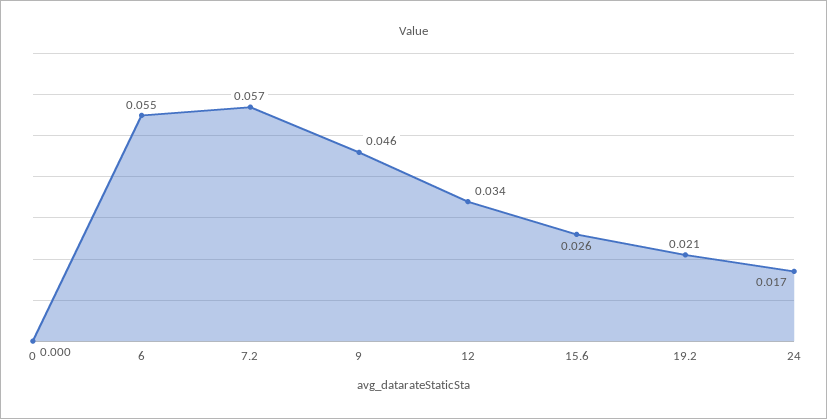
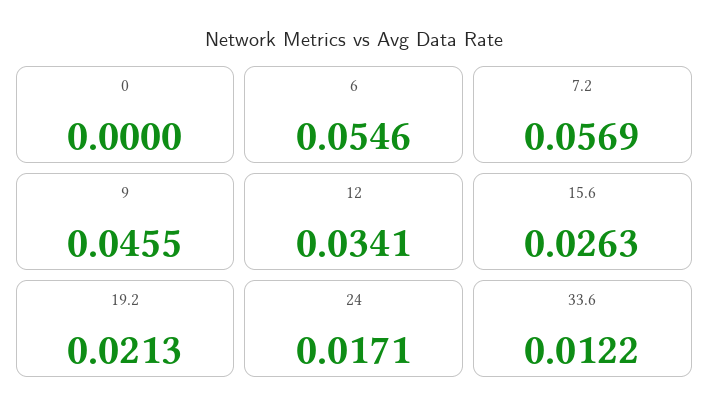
  {
    "0": 0,
    "6": 0.0546,
    "7.2": 0.0569,
    "9": 0.0455,
    "12": 0.0341,
    "15.6": 0.0263,
    "19.2": 0.0213,
-   "24": 0.0171
+   "24": 0.0171,
+   "33.6": 0.0122
  }

